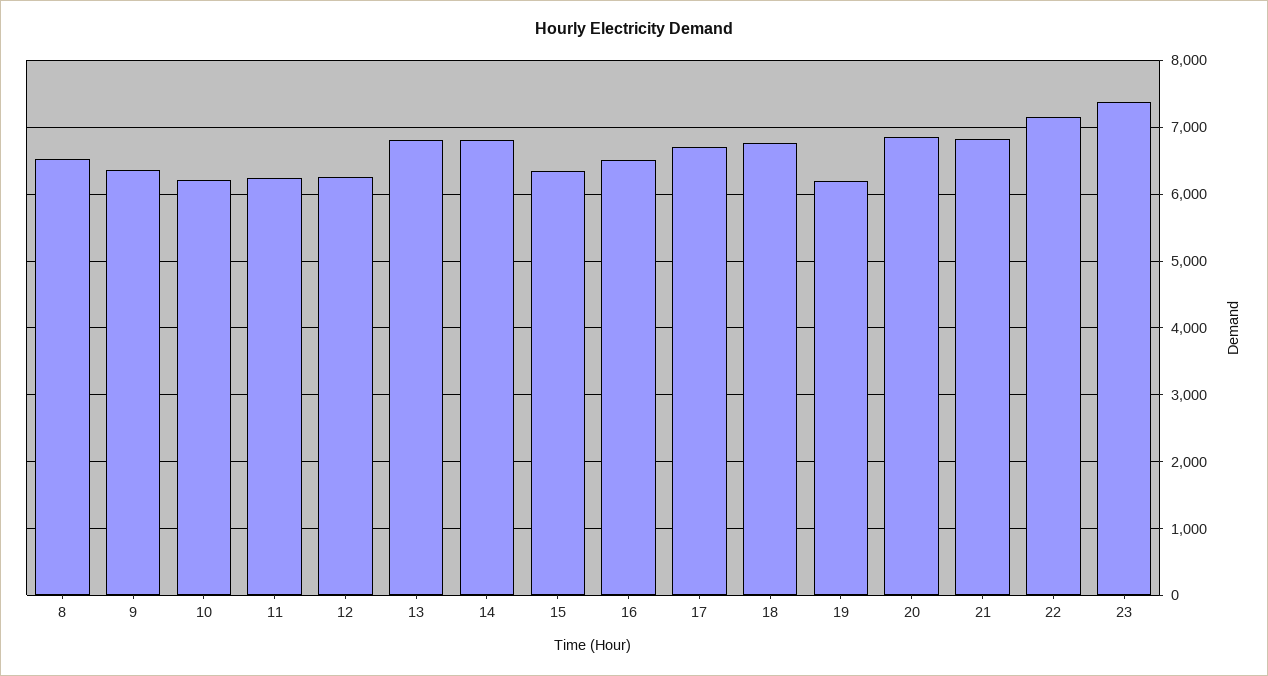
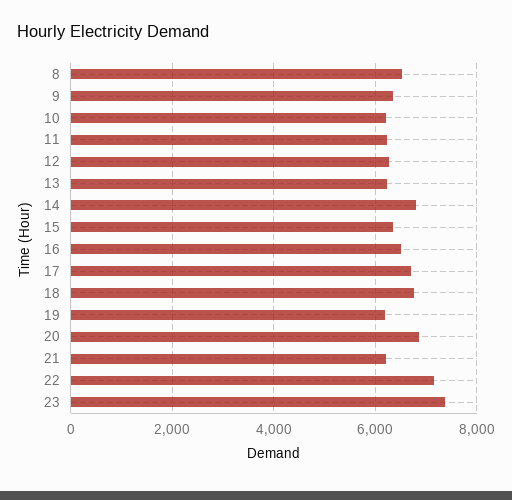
  {
    "8": 6500,
    "9": 6400,
    "10": 6200,
    "11": 6200,
    "12": 6300,
-   "13": 6800,
+   "13": 6200,
    "14": 6800,
    "15": 6400,
    "16": 6500,
    "17": 6700,
    "18": 6800,
    "19": 6200,
    "20": 6900,
-   "21": 6800,
+   "21": 6200,
    "22": 7100,
    "23": 7400
  }

